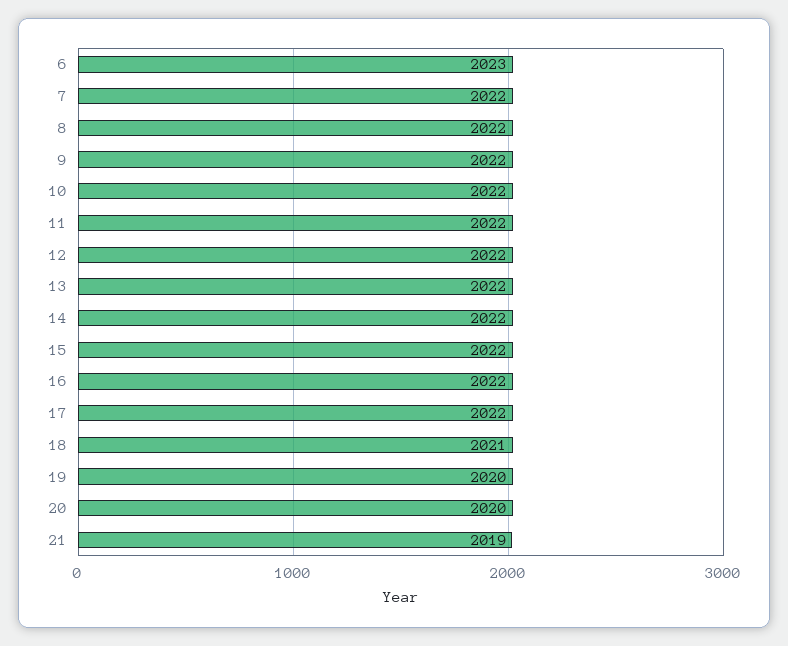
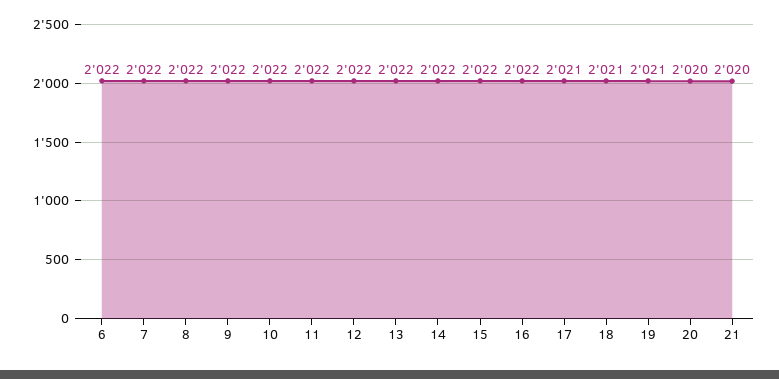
  {
-   "6": 2023,
+   "6": 2022,
    "7": 2022,
    "8": 2022,
    "9": 2022,
    "10": 2022,
    "11": 2022,
    "12": 2022,
    "13": 2022,
    "14": 2022,
    "15": 2022,
    "16": 2022,
-   "17": 2022,
+   "17": 2021,
    "18": 2021,
-   "19": 2020,
+   "19": 2021,
    "20": 2020,
-   "21": 2019
+   "21": 2020
  }

